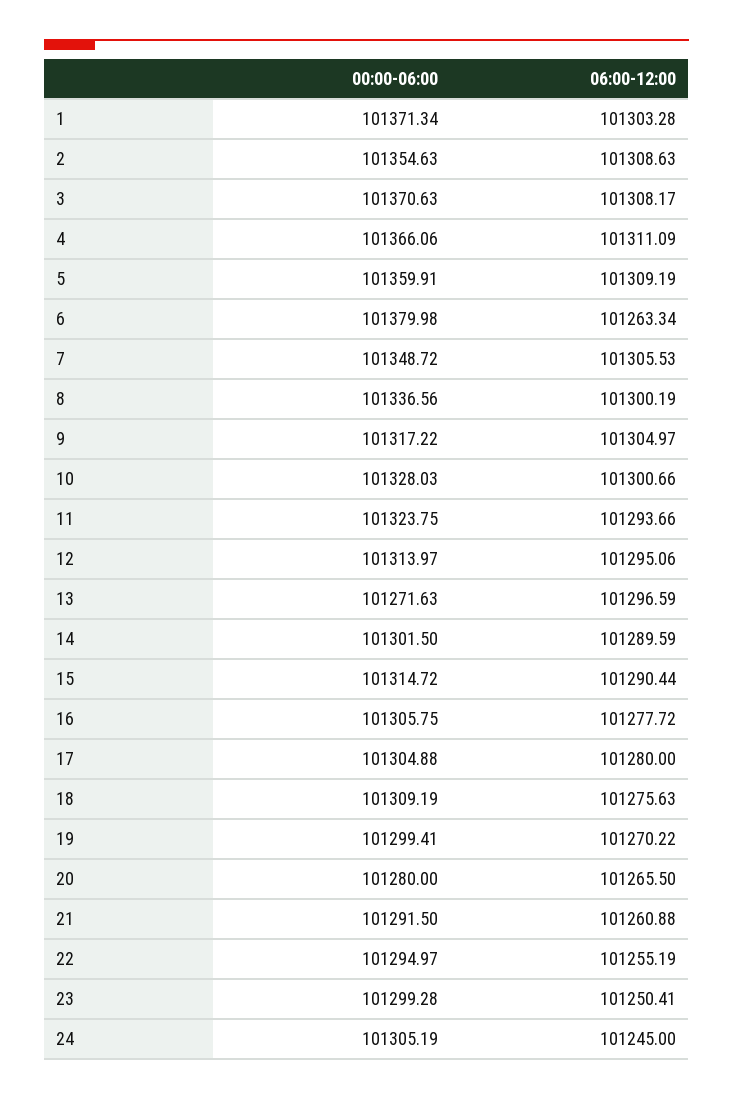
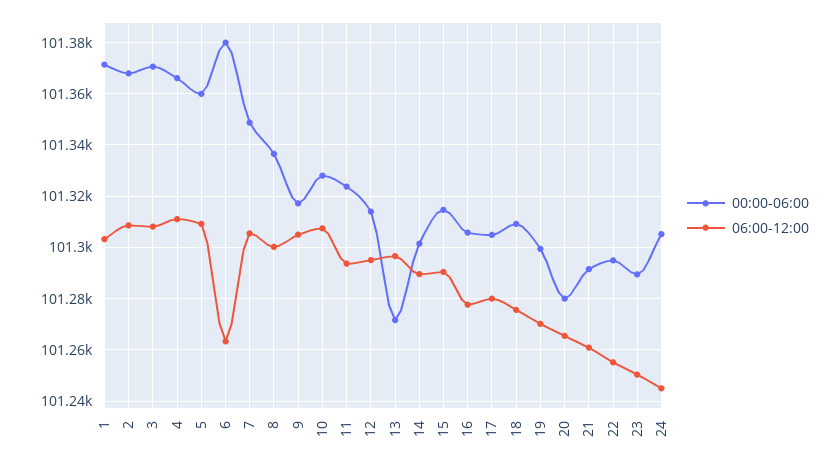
  {
    "00:00-06:00": {
      "1": 101371.34,
-     "2": 101354.63,
+     "2": 101367.5,
      "3": 101370.63,
      "4": 101366.06,
      "5": 101359.91,
      "6": 101379.98,
      "7": 101348.72,
      "8": 101336.56,
      "9": 101317.22,
      "10": 101328.03,
      "11": 101323.75,
      "12": 101313.97,
      "13": 101271.63,
      "14": 101301.5,
      "15": 101314.72,
      "16": 101305.75,
      "17": 101304.88,
      "18": 101309.19,
      "19": 101299.41,
      "20": 101280,
      "21": 101291.5,
      "22": 101294.97,
-     "23": 101299.28,
+     "23": 101290,
      "24": 101305.19
    },
    "06:00-12:00": {
      "1": 101303.28,
      "2": 101308.63,
      "3": 101308.17,
      "4": 101311.09,
      "5": 101309.19,
      "6": 101263.34,
      "7": 101305.53,
      "8": 101300.19,
      "9": 101304.97,
-     "10": 101300.66,
+     "10": 101307.5,
      "11": 101293.66,
      "12": 101295.06,
      "13": 101296.59,
      "14": 101289.59,
      "15": 101290.44,
      "16": 101277.72,
      "17": 101280,
      "18": 101275.63,
      "19": 101270.22,
      "20": 101265.5,
      "21": 101260.88,
      "22": 101255.19,
      "23": 101250.41,
      "24": 101245
    }
  }

